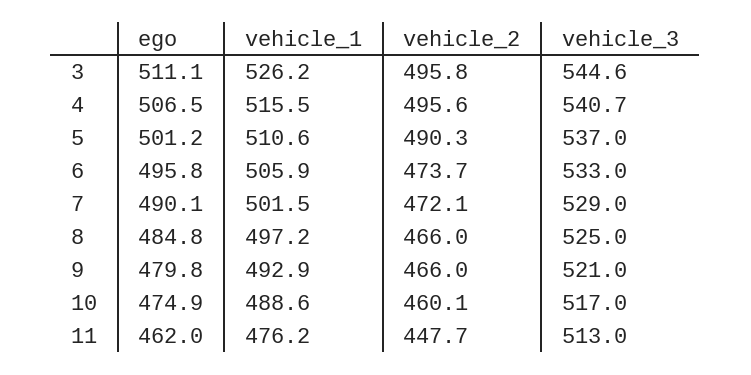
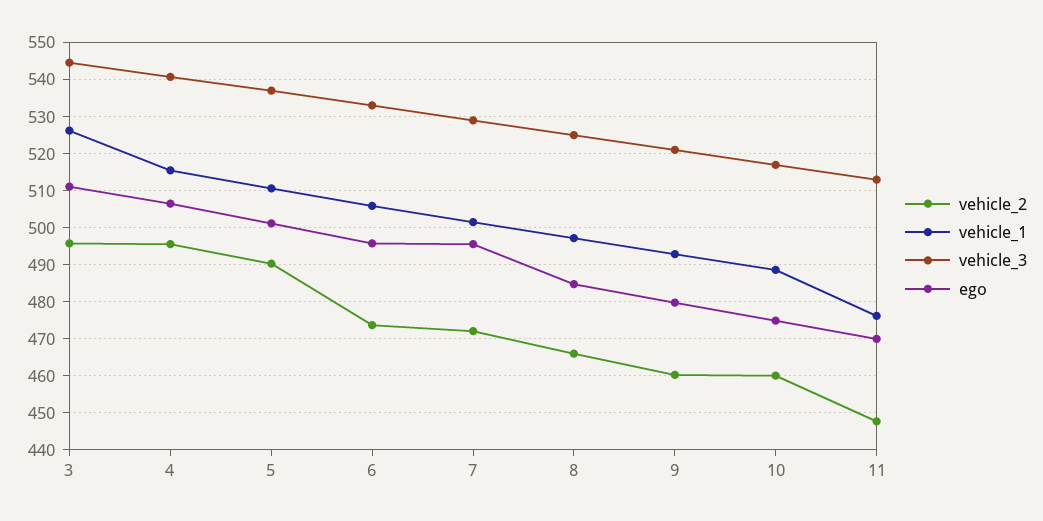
  {
    "ego": {
      "3": 511.1,
      "4": 506.5,
      "5": 501.2,
      "6": 495.8,
-     "7": 490.1,
+     "7": 496,
      "8": 484.8,
      "9": 479.8,
      "10": 474.9,
-     "11": 462
+     "11": 470
    },
    "vehicle_1": {
      "3": 526.2,
      "4": 515.5,
      "5": 510.6,
      "6": 505.9,
      "7": 501.5,
      "8": 497.2,
      "9": 492.9,
      "10": 488.6,
      "11": 476.2
    },
    "vehicle_2": {
      "3": 495.8,
      "4": 495.6,
      "5": 490.3,
      "6": 473.7,
      "7": 472.1,
      "8": 466,
-     "9": 466,
+     "9": 460,
      "10": 460.1,
      "11": 447.7
    },
    "vehicle_3": {
      "3": 544.6,
      "4": 540.7,
      "5": 537,
      "6": 533,
      "7": 529,
      "8": 525,
      "9": 521,
      "10": 517,
      "11": 513
    }
  }

